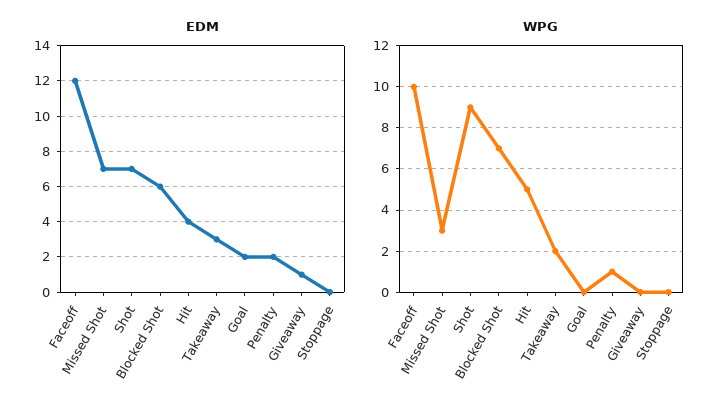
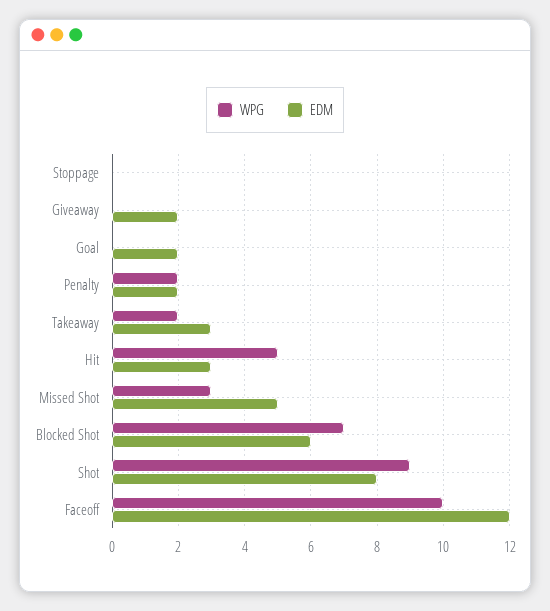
  {
    "EDM": {
      "Faceoff": 12,
-     "Missed Shot": 7,
+     "Missed Shot": 5,
-     "Shot": 7,
+     "Shot": 8,
      "Blocked Shot": 6,
-     "Hit": 4,
+     "Hit": 3,
      "Takeaway": 3,
      "Goal": 2,
      "Penalty": 2,
-     "Giveaway": 1,
+     "Giveaway": 2,
      "Stoppage": 0
    },
    "WPG": {
      "Faceoff": 10,
      "Missed Shot": 3,
      "Shot": 9,
      "Blocked Shot": 7,
      "Hit": 5,
      "Takeaway": 2,
      "Goal": 0,
-     "Penalty": 1,
+     "Penalty": 2,
      "Giveaway": 0,
      "Stoppage": 0
    }
  }

